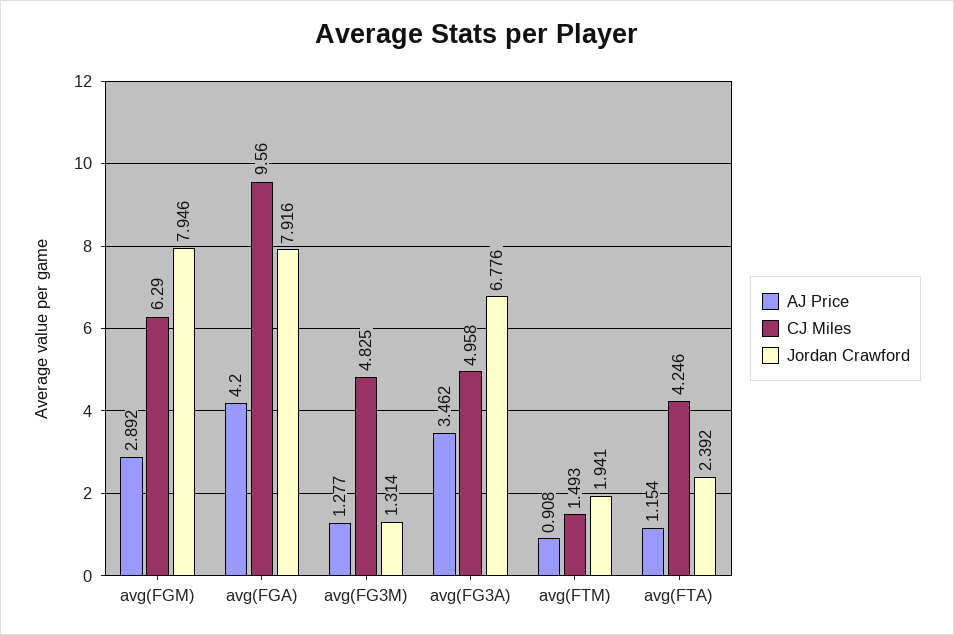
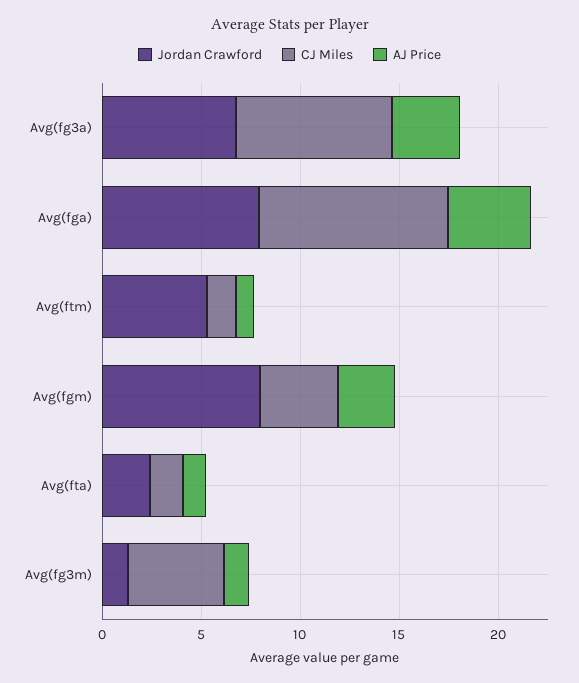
  {
    "AJ Price": {
      "avg(FGM)": 2.892,
      "avg(FGA)": 4.2,
      "avg(FG3M)": 1.277,
      "avg(FG3A)": 3.462,
      "avg(FTM)": 0.908,
      "avg(FTA)": 1.154
    },
    "CJ Miles": {
-     "avg(FGM)": 6.29,
+     "avg(FGM)": 4,
      "avg(FGA)": 9.56,
      "avg(FG3M)": 4.825,
-     "avg(FG3A)": 4.958,
+     "avg(FG3A)": 8,
      "avg(FTM)": 1.493,
-     "avg(FTA)": 4.246
+     "avg(FTA)": 2
    },
    "Jordan Crawford": {
      "avg(FGM)": 7.946,
      "avg(FGA)": 7.916,
      "avg(FG3M)": 1.314,
      "avg(FG3A)": 6.776,
-     "avg(FTM)": 1.941,
+     "avg(FTM)": 5,
      "avg(FTA)": 2.392
    }
  }

